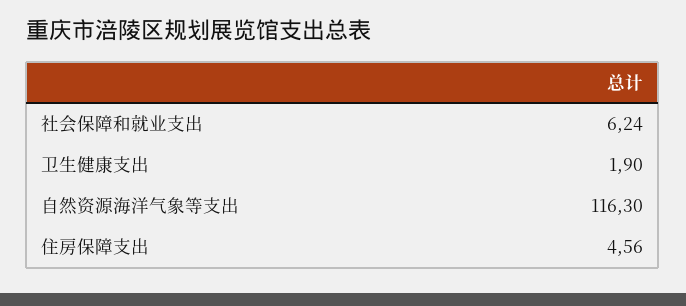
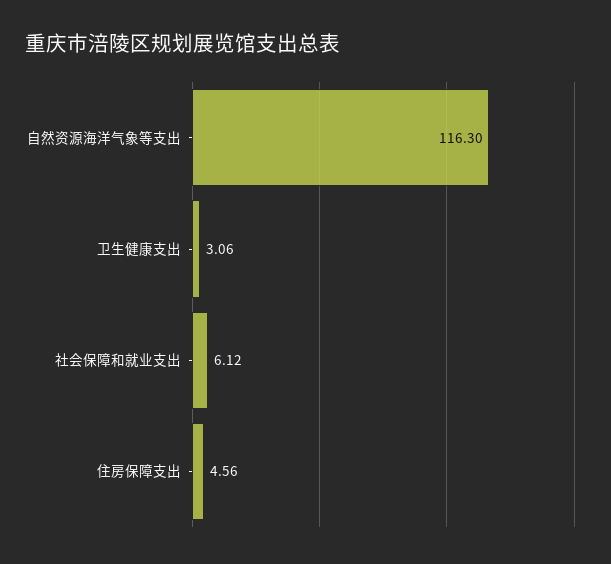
  {
-   "社会保障和就业支出": 6.24,
+   "社会保障和就业支出": 6.12,
-   "卫生健康支出": 1.9,
+   "卫生健康支出": 3.06,
    "自然资源海洋气象等支出": 116.3,
    "住房保障支出": 4.56
  }

